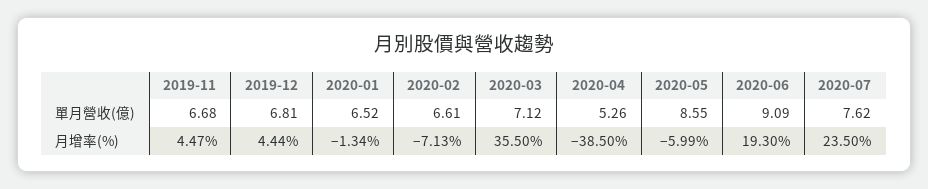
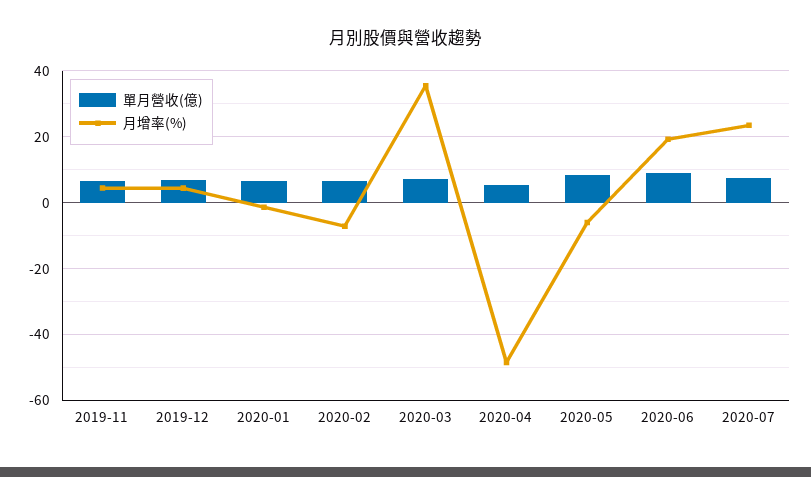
  {
    "單月營收(億)": {
      "2019-11": 6.68,
      "2019-12": 6.81,
      "2020-01": 6.52,
      "2020-02": 6.61,
      "2020-03": 7.12,
      "2020-04": 5.26,
      "2020-05": 8.55,
      "2020-06": 9.09,
      "2020-07": 7.62
    },
    "月增率(%)": {
      "2019-11": 4.47,
      "2019-12": 4.44,
      "2020-01": -1.34,
      "2020-02": -7.13,
      "2020-03": 35.5,
-     "2020-04": -38.5,
+     "2020-04": -48,
      "2020-05": -5.99,
      "2020-06": 19.3,
      "2020-07": 23.5
    }
  }

